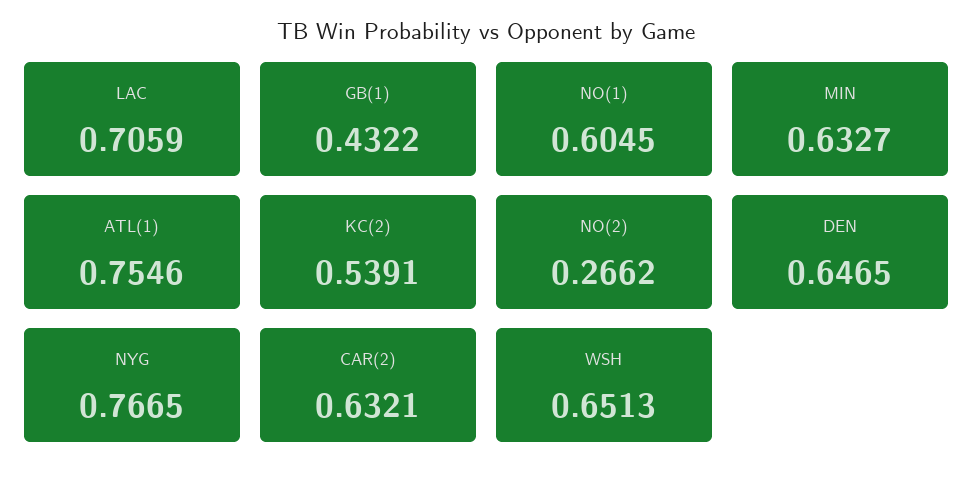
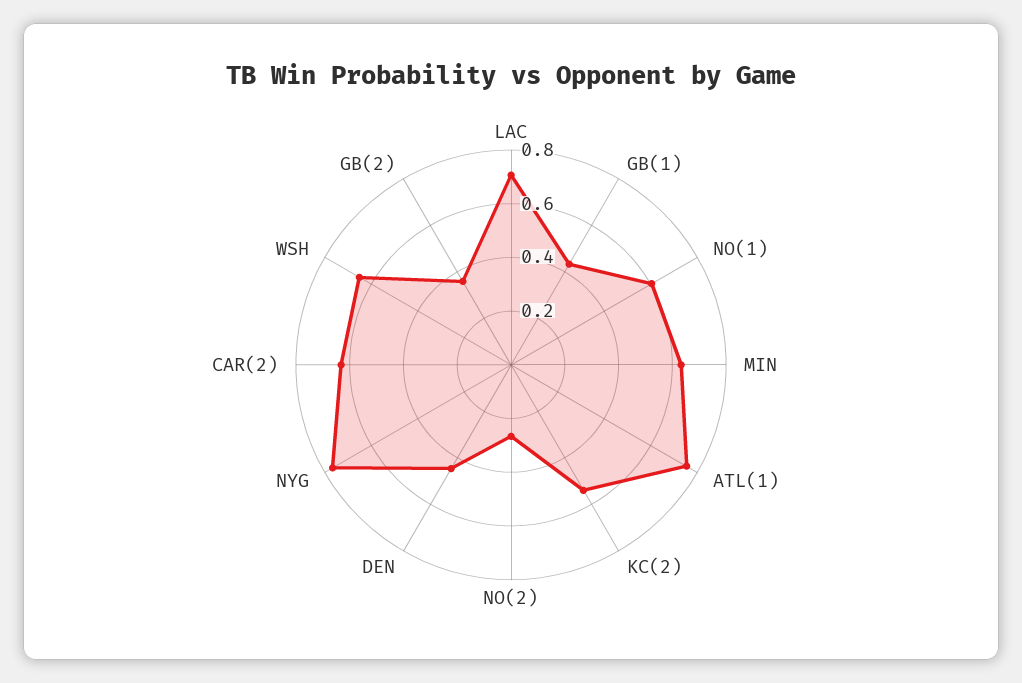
  {
    "LAC": 0.7059,
    "GB(1)": 0.4322,
    "NO(1)": 0.6045,
    "MIN": 0.6327,
    "ATL(1)": 0.7546,
    "KC(2)": 0.5391,
    "NO(2)": 0.2662,
-   "DEN": 0.6465,
+   "DEN": 0.45,
    "NYG": 0.7665,
    "CAR(2)": 0.6321,
-   "WSH": 0.6513
+   "WSH": 0.6513,
+   "GB(2)": 0.35
  }

